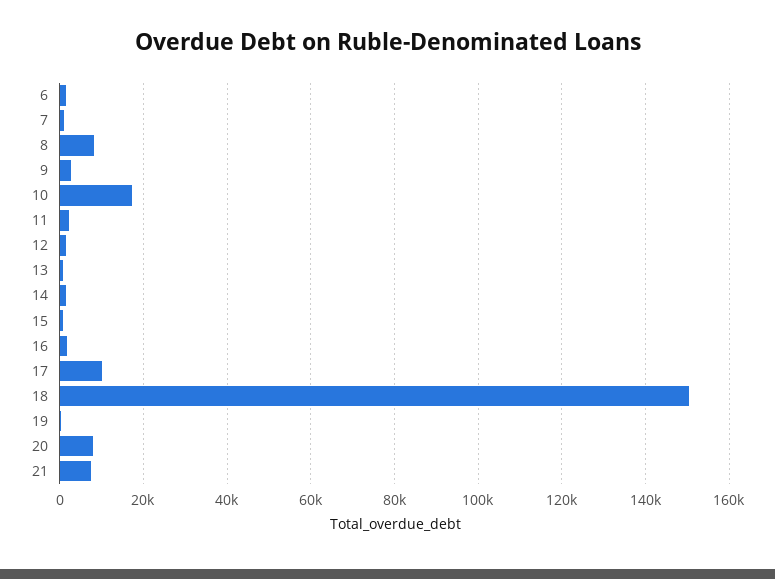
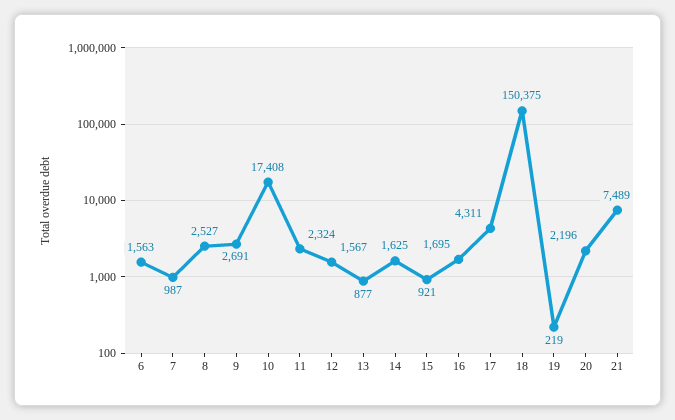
  {
    "6": 1563,
    "7": 987,
-   "8": 8000,
+   "8": 2527,
    "9": 2691,
    "10": 17408,
    "11": 2324,
    "12": 1567,
    "13": 877,
    "14": 1625,
    "15": 921,
    "16": 1695,
-   "17": 10000,
+   "17": 4311,
    "18": 150375,
    "19": 219,
-   "20": 8000,
+   "20": 2196,
    "21": 7489
  }

